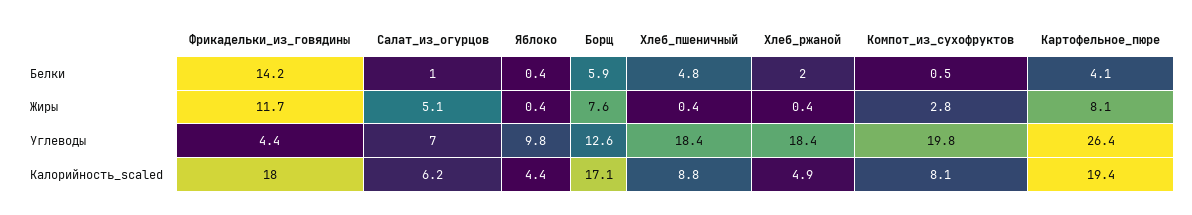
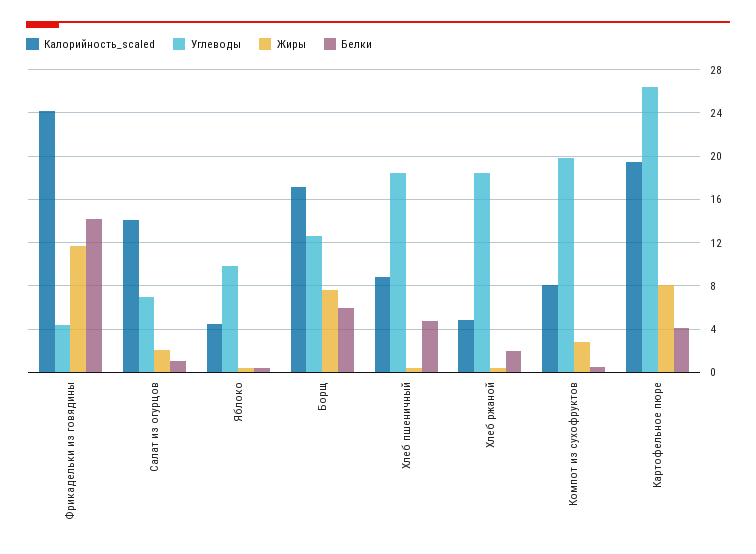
  {
    "Белки": {
      "Фрикадельки_из_говядины": 14.2,
      "Салат_из_огурцов": 1,
      "Яблоко": 0.4,
      "Борщ": 5.9,
      "Хлеб_пшеничный": 4.8,
      "Хлеб_ржаной": 2,
      "Компот_из_сухофруктов": 0.5,
      "Картофельное_пюре": 4.1
    },
    "Жиры": {
      "Фрикадельки_из_говядины": 11.7,
-     "Салат_из_огурцов": 5.1,
+     "Салат_из_огурцов": 2,
      "Яблоко": 0.4,
      "Борщ": 7.6,
      "Хлеб_пшеничный": 0.4,
      "Хлеб_ржаной": 0.4,
      "Компот_из_сухофруктов": 2.8,
      "Картофельное_пюре": 8.1
    },
    "Углеводы": {
      "Фрикадельки_из_говядины": 4.4,
      "Салат_из_огурцов": 7,
      "Яблоко": 9.8,
      "Борщ": 12.6,
      "Хлеб_пшеничный": 18.4,
      "Хлеб_ржаной": 18.4,
      "Компот_из_сухофруктов": 19.8,
      "Картофельное_пюре": 26.4
    },
    "Калорийность_scaled": {
-     "Фрикадельки_из_говядины": 18,
+     "Фрикадельки_из_говядины": 24,
-     "Салат_из_огурцов": 6.2,
+     "Салат_из_огурцов": 14,
      "Яблоко": 4.4,
      "Борщ": 17.1,
      "Хлеб_пшеничный": 8.8,
      "Хлеб_ржаной": 4.9,
      "Компот_из_сухофруктов": 8.1,
      "Картофельное_пюре": 19.4
    }
  }

